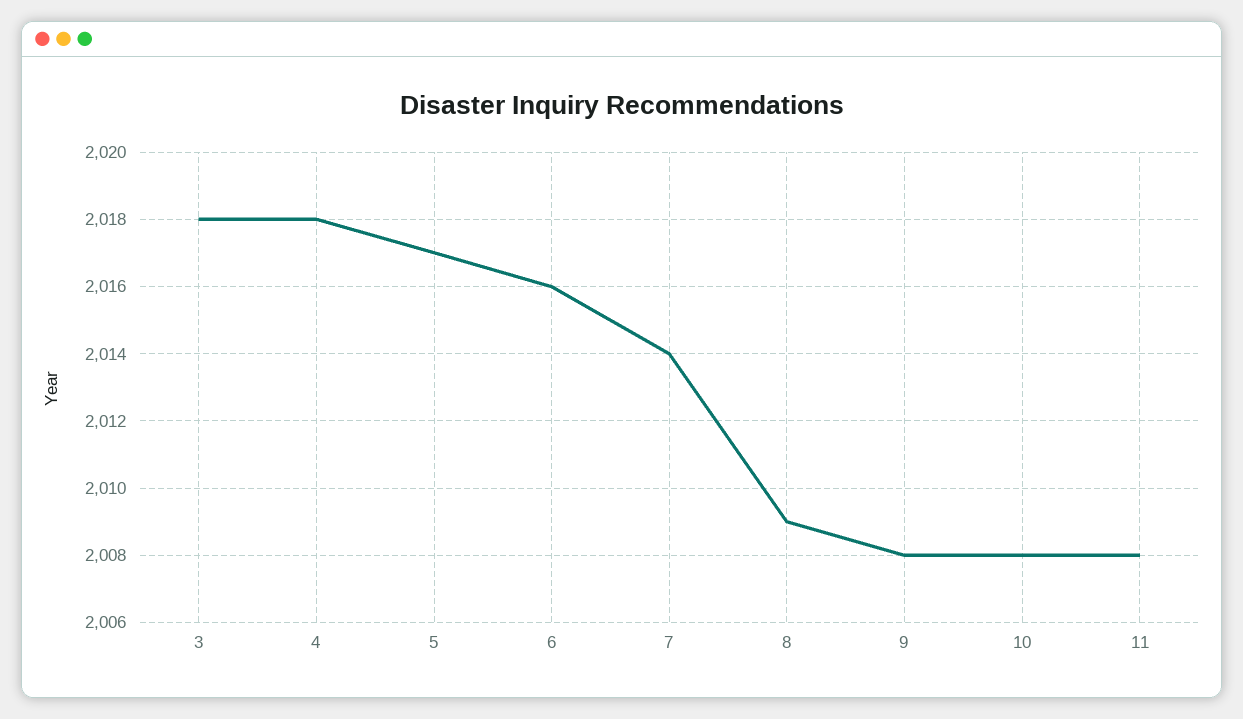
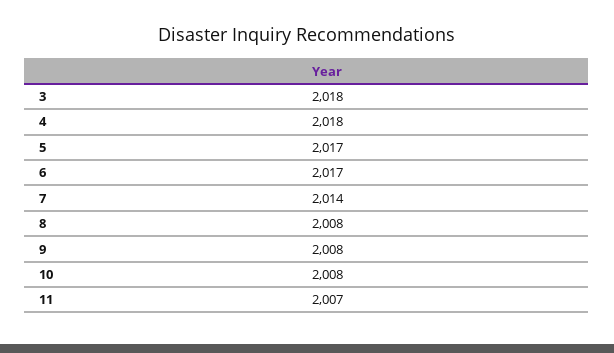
  {
    "3": 2018,
    "4": 2018,
    "5": 2017,
-   "6": 2016,
+   "6": 2017,
    "7": 2014,
-   "8": 2009,
+   "8": 2008,
    "9": 2008,
    "10": 2008,
-   "11": 2008
+   "11": 2007
  }

